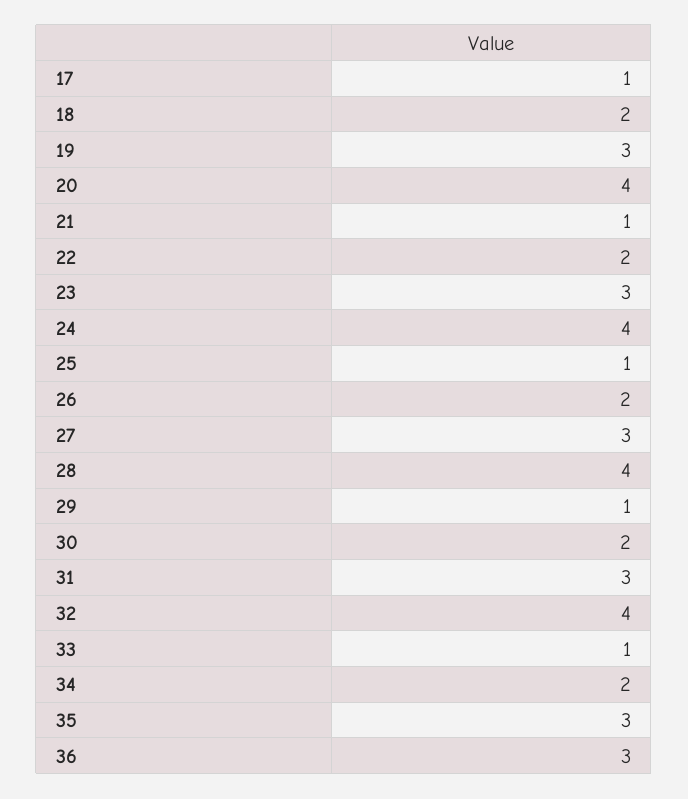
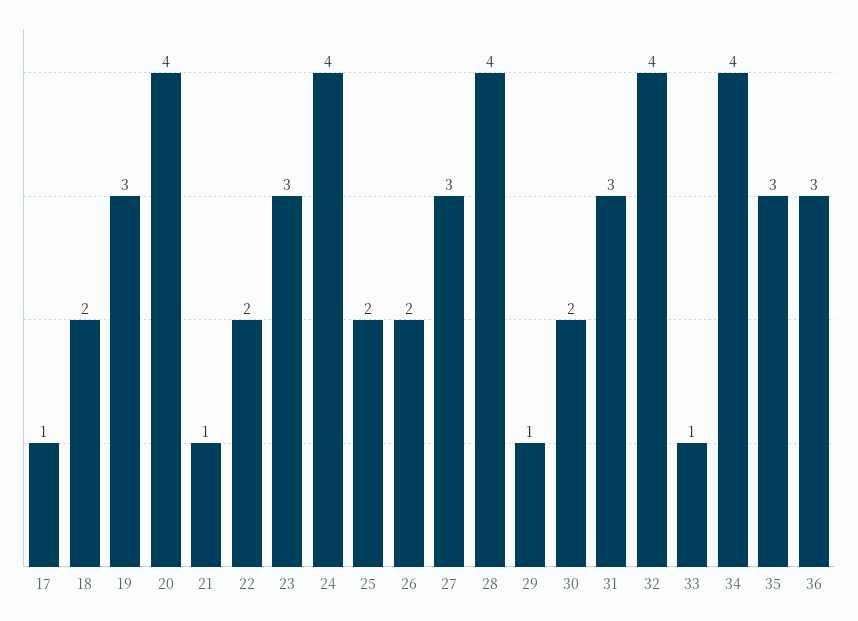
  {
    "17": 1,
    "18": 2,
    "19": 3,
    "20": 4,
    "21": 1,
    "22": 2,
    "23": 3,
    "24": 4,
-   "25": 1,
+   "25": 2,
    "26": 2,
    "27": 3,
    "28": 4,
    "29": 1,
    "30": 2,
    "31": 3,
    "32": 4,
    "33": 1,
-   "34": 2,
+   "34": 4,
    "35": 3,
    "36": 3
  }

